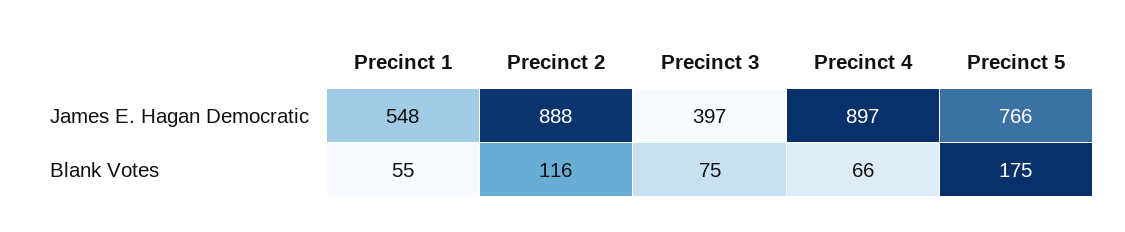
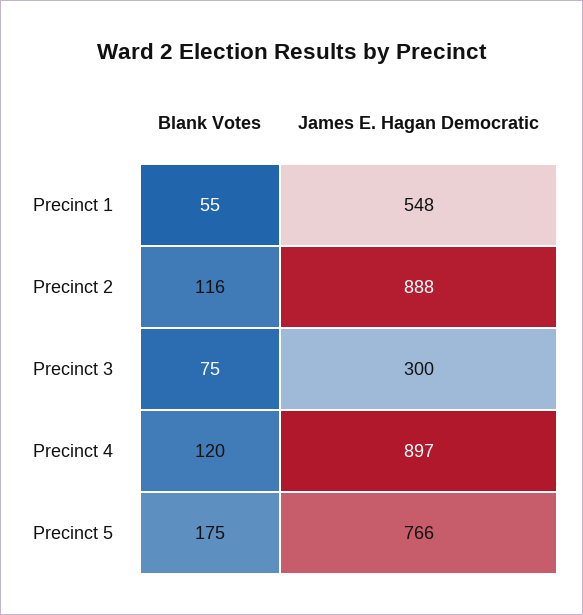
  {
    "Precinct 1": {
      "James E. Hagan Democratic": 548,
      "Blank Votes": 55
    },
    "Precinct 2": {
      "James E. Hagan Democratic": 888,
      "Blank Votes": 116
    },
    "Precinct 3": {
-     "James E. Hagan Democratic": 397,
+     "James E. Hagan Democratic": 300,
      "Blank Votes": 75
    },
    "Precinct 4": {
      "James E. Hagan Democratic": 897,
-     "Blank Votes": 66
+     "Blank Votes": 120
    },
    "Precinct 5": {
      "James E. Hagan Democratic": 766,
      "Blank Votes": 175
    }
  }

